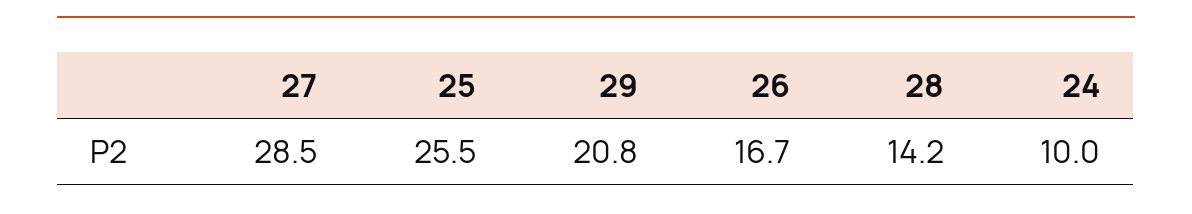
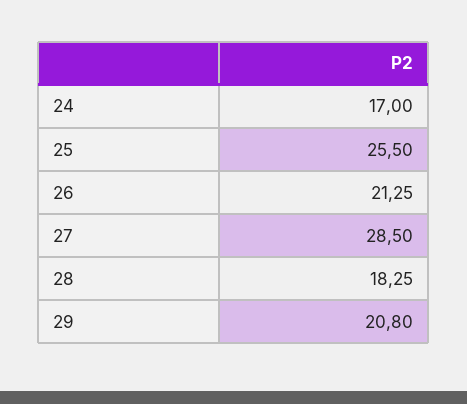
  {
    "27": 28.5,
    "25": 25.5,
    "29": 20.8,
-   "26": 16.7,
+   "26": 21.25,
-   "28": 14.2,
+   "28": 18.25,
-   "24": 10
+   "24": 17
  }

